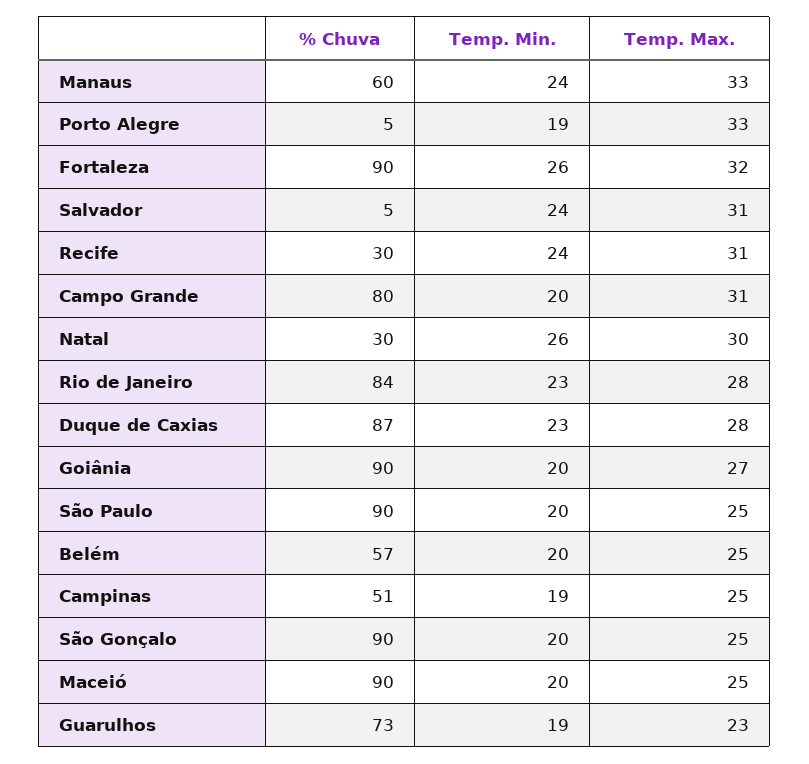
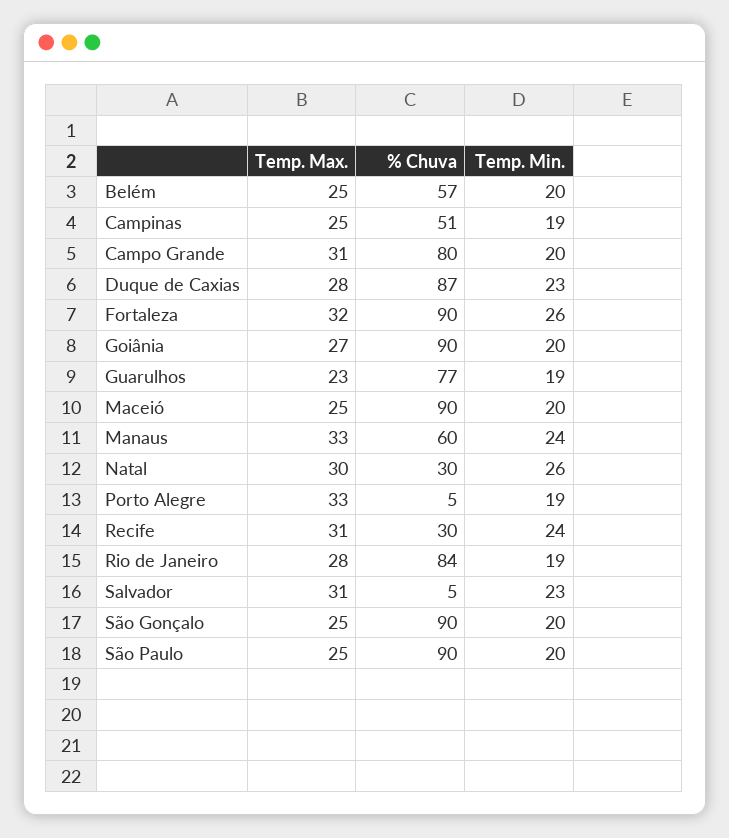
  {
    "% Chuva": {
      "Manaus": 60,
      "Porto Alegre": 5,
      "Fortaleza": 90,
      "Salvador": 5,
      "Recife": 30,
      "Campo Grande": 80,
      "Natal": 30,
      "Rio de Janeiro": 84,
      "Duque de Caxias": 87,
      "Goiânia": 90,
      "São Paulo": 90,
      "Belém": 57,
      "Campinas": 51,
      "São Gonçalo": 90,
      "Maceió": 90,
-     "Guarulhos": 73
+     "Guarulhos": 77
    },
    "Temp. Min.": {
      "Manaus": 24,
      "Porto Alegre": 19,
      "Fortaleza": 26,
-     "Salvador": 24,
+     "Salvador": 23,
      "Recife": 24,
      "Campo Grande": 20,
      "Natal": 26,
-     "Rio de Janeiro": 23,
+     "Rio de Janeiro": 19,
      "Duque de Caxias": 23,
      "Goiânia": 20,
      "São Paulo": 20,
      "Belém": 20,
      "Campinas": 19,
      "São Gonçalo": 20,
      "Maceió": 20,
      "Guarulhos": 19
    },
    "Temp. Max.": {
      "Manaus": 33,
      "Porto Alegre": 33,
      "Fortaleza": 32,
      "Salvador": 31,
      "Recife": 31,
      "Campo Grande": 31,
      "Natal": 30,
      "Rio de Janeiro": 28,
      "Duque de Caxias": 28,
      "Goiânia": 27,
      "São Paulo": 25,
      "Belém": 25,
      "Campinas": 25,
      "São Gonçalo": 25,
      "Maceió": 25,
      "Guarulhos": 23
    }
  }

